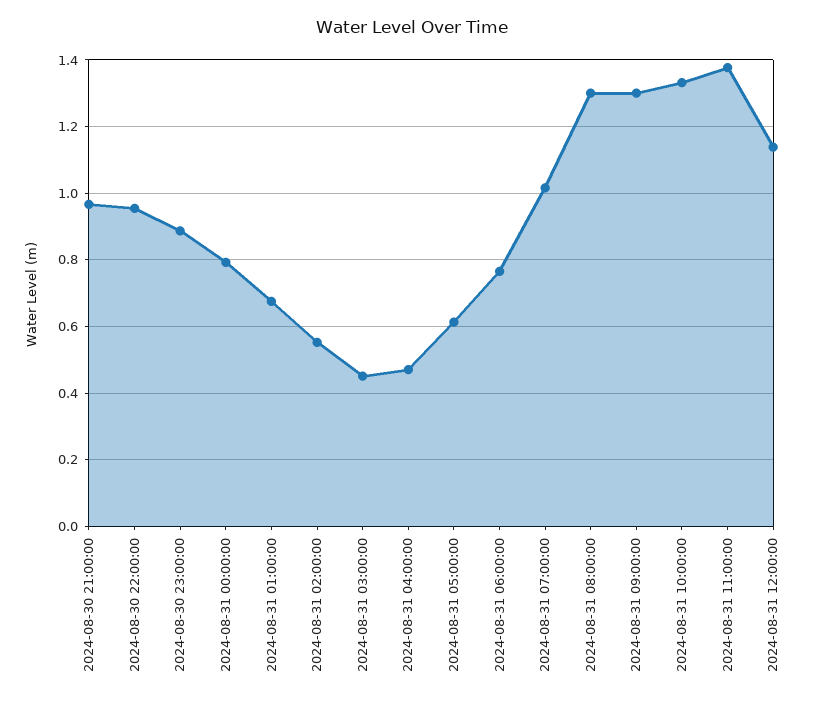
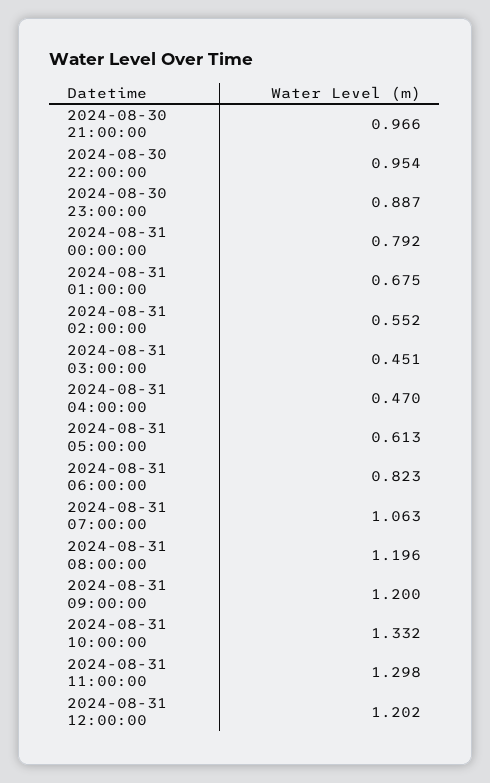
  {
    "2024-08-30 21:00:00": 0.966,
    "2024-08-30 22:00:00": 0.954,
    "2024-08-30 23:00:00": 0.887,
    "2024-08-31 00:00:00": 0.792,
    "2024-08-31 01:00:00": 0.675,
    "2024-08-31 02:00:00": 0.552,
    "2024-08-31 03:00:00": 0.451,
    "2024-08-31 04:00:00": 0.47,
    "2024-08-31 05:00:00": 0.613,
-   "2024-08-31 06:00:00": 0.76,
+   "2024-08-31 06:00:00": 0.823,
-   "2024-08-31 07:00:00": 1.02,
+   "2024-08-31 07:00:00": 1.063,
-   "2024-08-31 08:00:00": 1.3,
+   "2024-08-31 08:00:00": 1.196,
-   "2024-08-31 09:00:00": 1.3,
+   "2024-08-31 09:00:00": 1.2,
    "2024-08-31 10:00:00": 1.332,
-   "2024-08-31 11:00:00": 1.38,
+   "2024-08-31 11:00:00": 1.298,
-   "2024-08-31 12:00:00": 1.14
+   "2024-08-31 12:00:00": 1.202
  }

